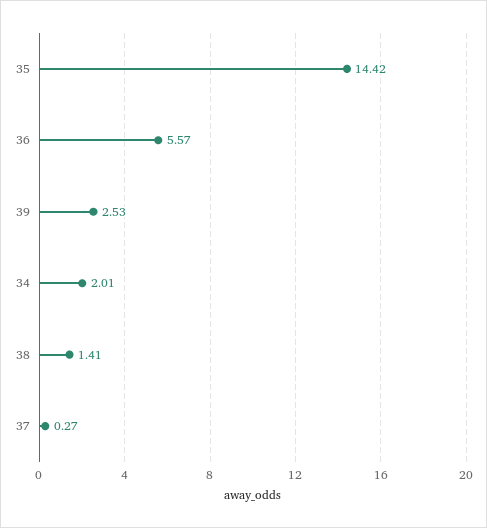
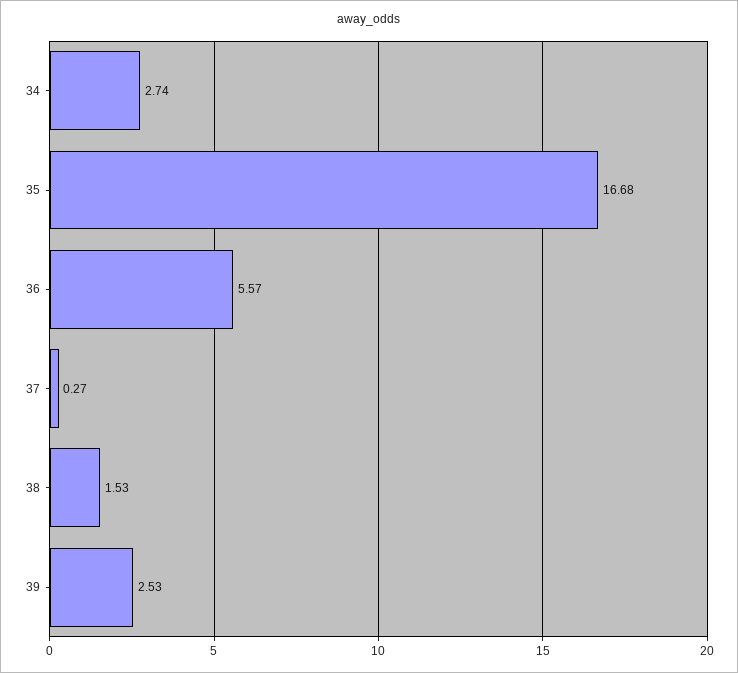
  {
-   "35": 14.42,
+   "35": 16.68,
    "36": 5.57,
    "39": 2.53,
-   "34": 2.01,
+   "34": 2.74,
-   "38": 1.41,
+   "38": 1.53,
    "37": 0.27
  }

